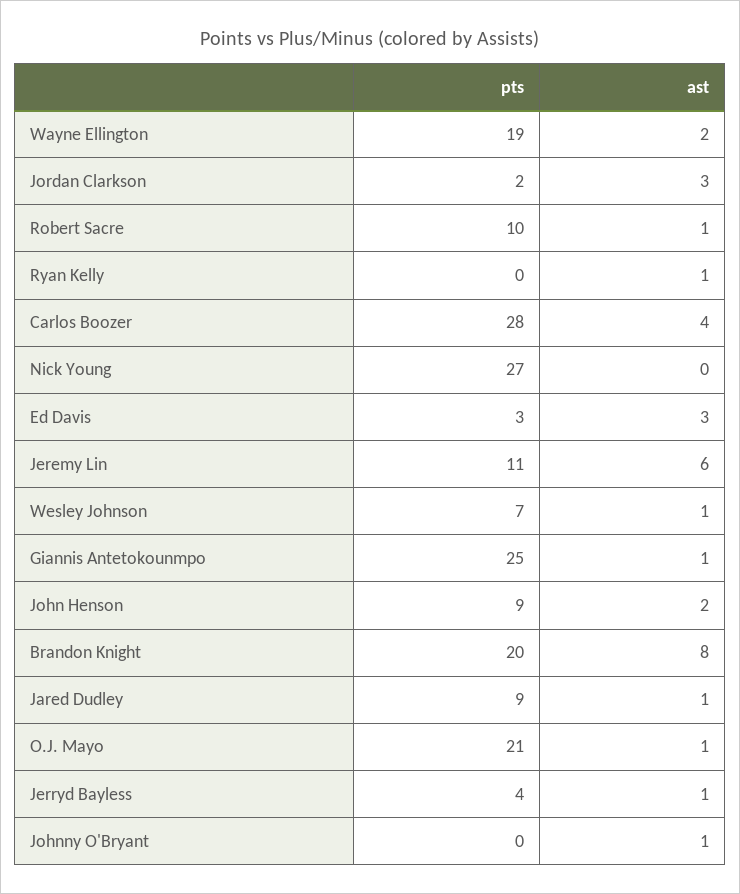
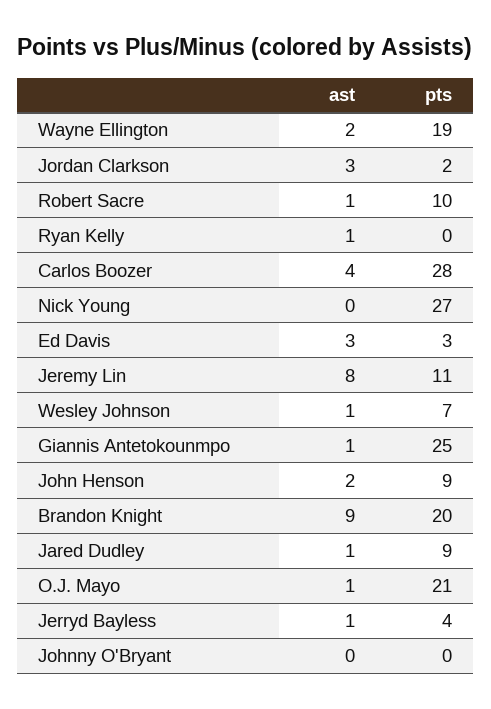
  {
    "pts": {
      "Wayne Ellington": 19,
      "Jordan Clarkson": 2,
      "Robert Sacre": 10,
      "Ryan Kelly": 0,
      "Carlos Boozer": 28,
      "Nick Young": 27,
      "Ed Davis": 3,
      "Jeremy Lin": 11,
      "Wesley Johnson": 7,
      "Giannis Antetokounmpo": 25,
      "John Henson": 9,
      "Brandon Knight": 20,
      "Jared Dudley": 9,
      "O.J. Mayo": 21,
      "Jerryd Bayless": 4,
      "Johnny O'Bryant": 0
    },
    "ast": {
      "Wayne Ellington": 2,
      "Jordan Clarkson": 3,
      "Robert Sacre": 1,
      "Ryan Kelly": 1,
      "Carlos Boozer": 4,
      "Nick Young": 0,
      "Ed Davis": 3,
-     "Jeremy Lin": 6,
+     "Jeremy Lin": 8,
      "Wesley Johnson": 1,
      "Giannis Antetokounmpo": 1,
      "John Henson": 2,
-     "Brandon Knight": 8,
+     "Brandon Knight": 9,
      "Jared Dudley": 1,
      "O.J. Mayo": 1,
      "Jerryd Bayless": 1,
-     "Johnny O'Bryant": 1
+     "Johnny O'Bryant": 0
    }
  }

